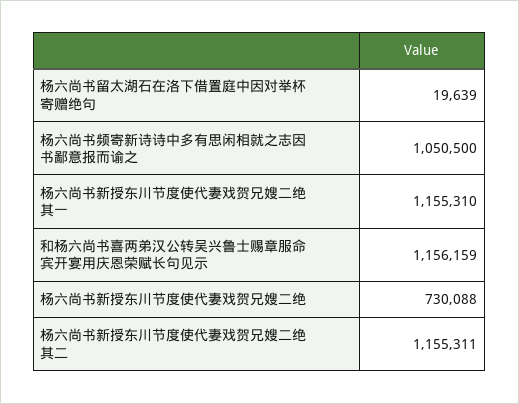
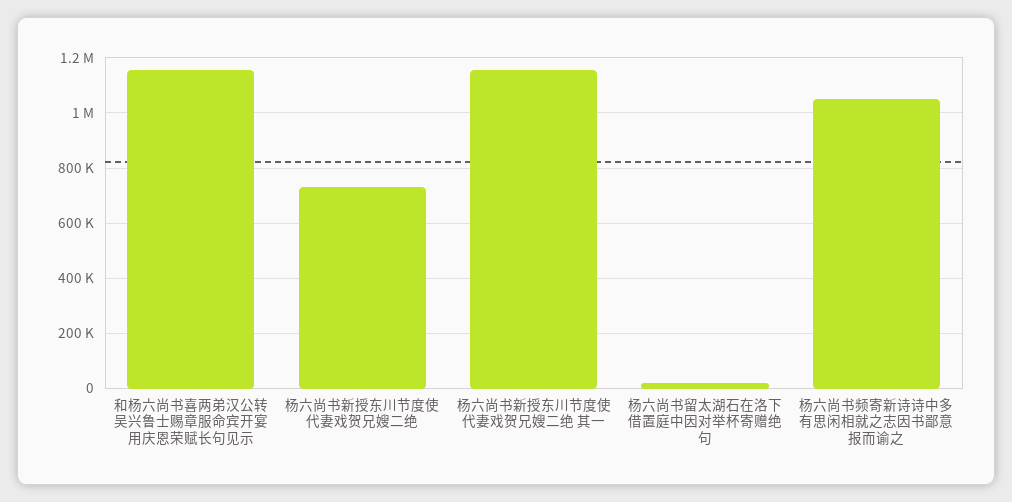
  {
    "杨六尚书留太湖石在洛下借置庭中因对举杯寄赠绝句": 19639,
    "杨六尚书频寄新诗诗中多有思闲相就之志因书鄙意报而谕之": 1050500,
    "杨六尚书新授东川节度使代妻戏贺兄嫂二绝 其一": 1155310,
    "和杨六尚书喜两弟汉公转吴兴鲁士赐章服命宾开宴用庆恩荣赋长句见示": 1156159,
-   "杨六尚书新授东川节度使代妻戏贺兄嫂二绝": 730088,
+   "杨六尚书新授东川节度使代妻戏贺兄嫂二绝": 730088
-   "杨六尚书新授东川节度使代妻戏贺兄嫂二绝 其二": 1155311
  }

